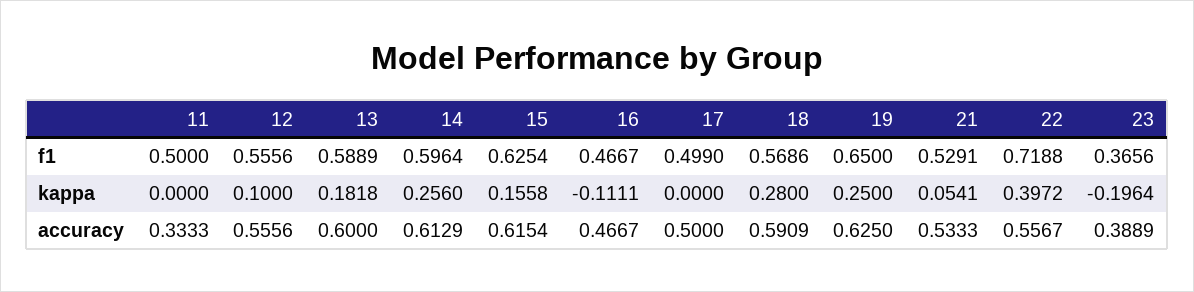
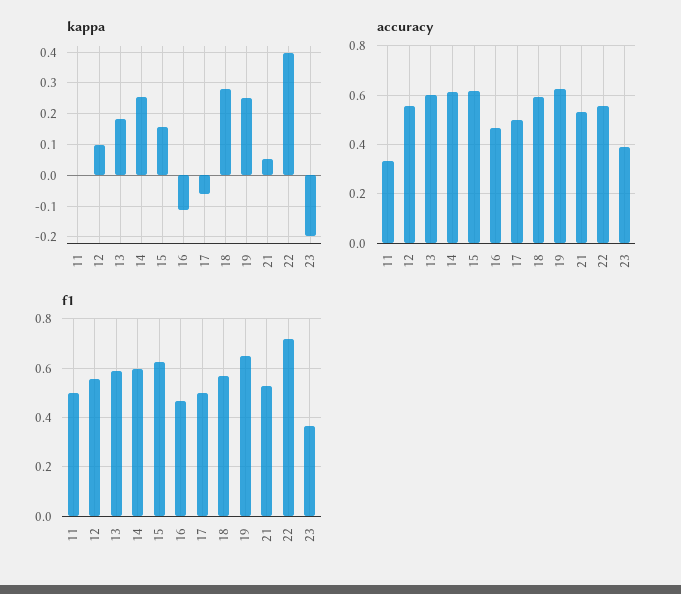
  {
    "f1": {
      "11": 0.5,
      "12": 0.5556,
      "13": 0.5889,
      "14": 0.5964,
      "15": 0.6254,
      "16": 0.4667,
      "17": 0.499,
      "18": 0.5686,
      "19": 0.65,
      "21": 0.5291,
      "22": 0.7188,
      "23": 0.3656
    },
    "kappa": {
      "11": 0,
      "12": 0.1,
      "13": 0.1818,
      "14": 0.256,
      "15": 0.1558,
      "16": -0.1111,
-     "17": 0,
+     "17": -0.06,
      "18": 0.28,
      "19": 0.25,
      "21": 0.0541,
      "22": 0.3972,
      "23": -0.1964
    },
    "accuracy": {
      "11": 0.3333,
      "12": 0.5556,
      "13": 0.6,
      "14": 0.6129,
      "15": 0.6154,
      "16": 0.4667,
      "17": 0.5,
      "18": 0.5909,
      "19": 0.625,
      "21": 0.5333,
      "22": 0.5567,
      "23": 0.3889
    }
  }

